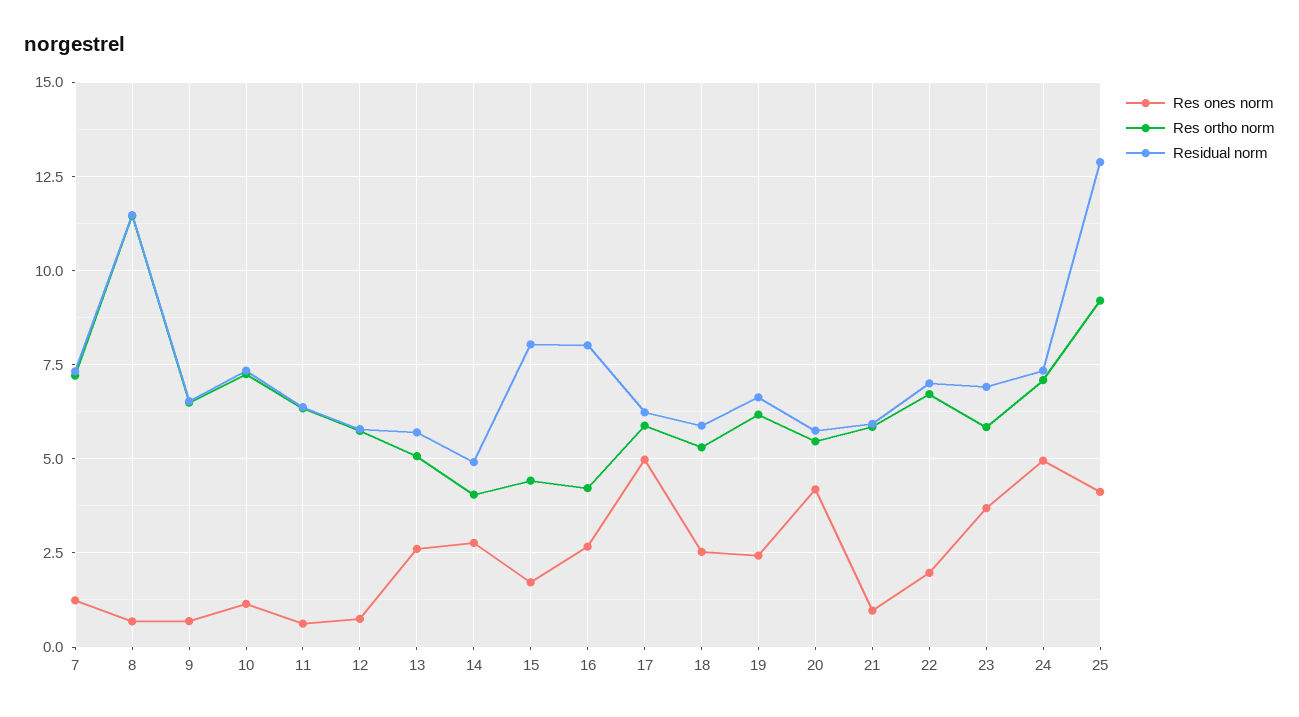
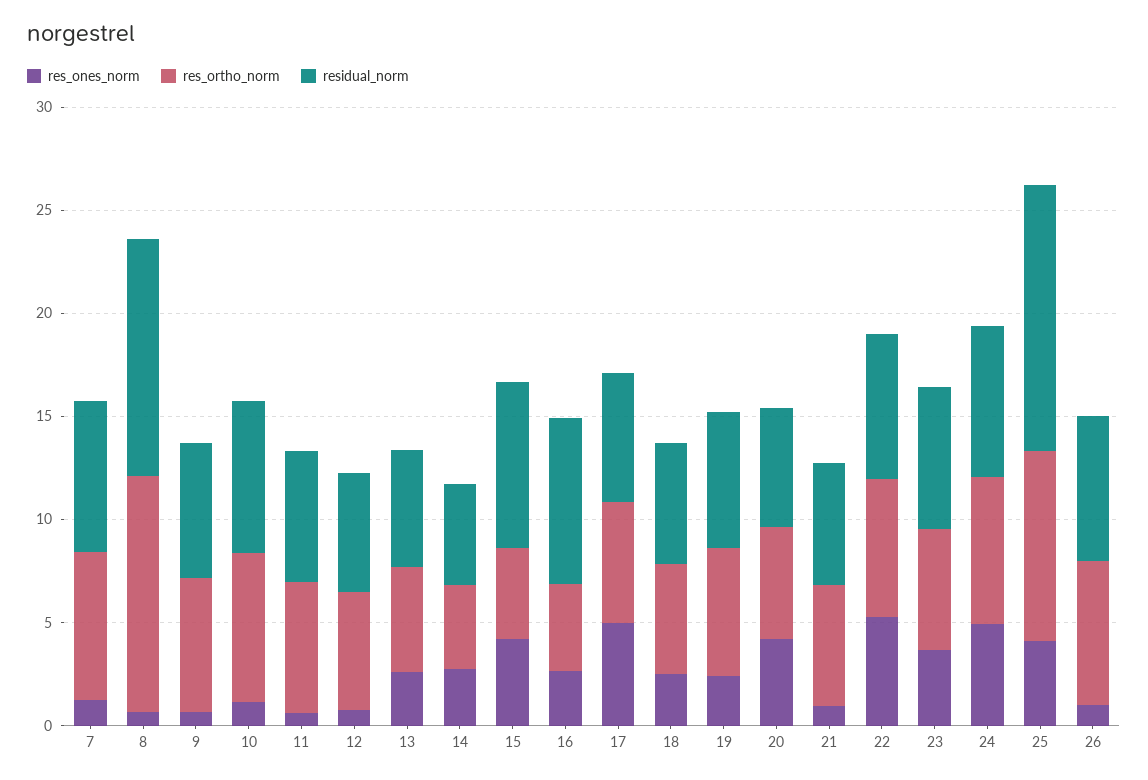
  {
    "Res ones norm": {
      "7": 1.25,
      "8": 0.75,
      "9": 0.75,
      "10": 1.25,
      "11": 0.5,
      "12": 0.75,
      "13": 2.5,
      "14": 2.75,
-     "15": 1.75,
+     "15": 4,
      "16": 2.75,
      "17": 5,
      "18": 2.5,
      "19": 2.5,
      "20": 4.25,
      "21": 1,
-     "22": 2,
+     "22": 5,
      "23": 3.75,
      "24": 5,
-     "25": 4
+     "25": 4,
+     "26": 1
    },
    "Res ortho norm": {
      "7": 7.25,
      "8": 11.5,
      "9": 6.5,
      "10": 7.25,
      "11": 6.25,
      "12": 5.75,
      "13": 5,
      "14": 4,
      "15": 4.5,
      "16": 4.25,
      "17": 6,
      "18": 5.25,
      "19": 6.25,
      "20": 5.5,
      "21": 5.75,
      "22": 6.75,
      "23": 5.75,
      "24": 7,
-     "25": 9.25
+     "25": 9.25,
+     "26": 7
    },
    "Residual norm": {
      "7": 7.25,
      "8": 11.5,
      "9": 6.5,
      "10": 7.25,
      "11": 6.25,
      "12": 5.75,
      "13": 5.75,
      "14": 5,
      "15": 8,
      "16": 8,
      "17": 6.25,
      "18": 6,
      "19": 6.75,
      "20": 5.75,
      "21": 6,
      "22": 7,
      "23": 7,
      "24": 7.25,
-     "25": 13
+     "25": 13,
+     "26": 7
    }
  }

